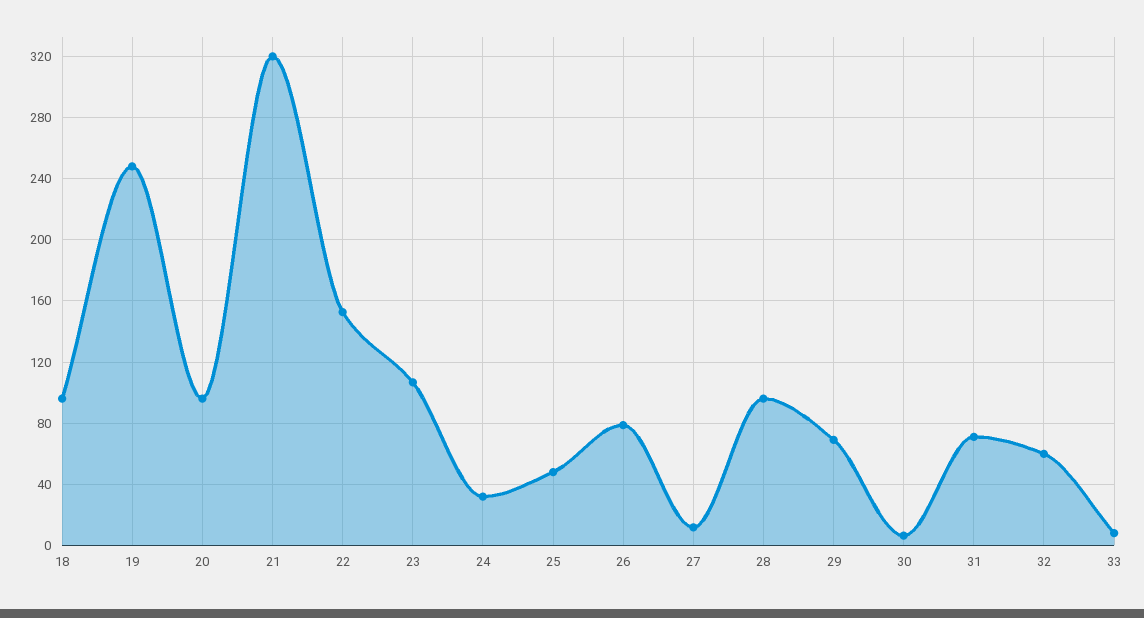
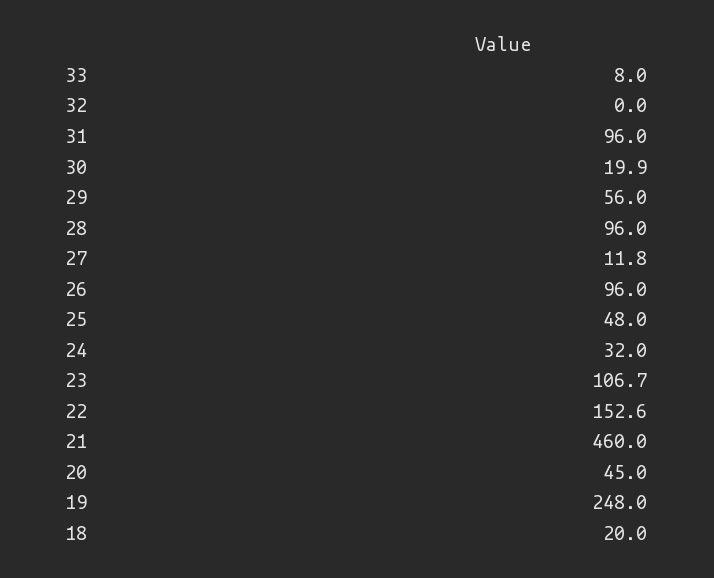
  {
-   "18": 95,
+   "18": 20,
    "19": 248,
-   "20": 95,
+   "20": 45,
-   "21": 320,
+   "21": 460,
    "22": 152.6,
    "23": 106.7,
    "24": 32,
    "25": 48,
-   "26": 80,
+   "26": 96,
    "27": 11.8,
    "28": 96,
-   "29": 70,
+   "29": 56,
-   "30": 5,
+   "30": 19.9,
-   "31": 70,
+   "31": 96,
-   "32": 60,
+   "32": 0,
    "33": 8
  }

